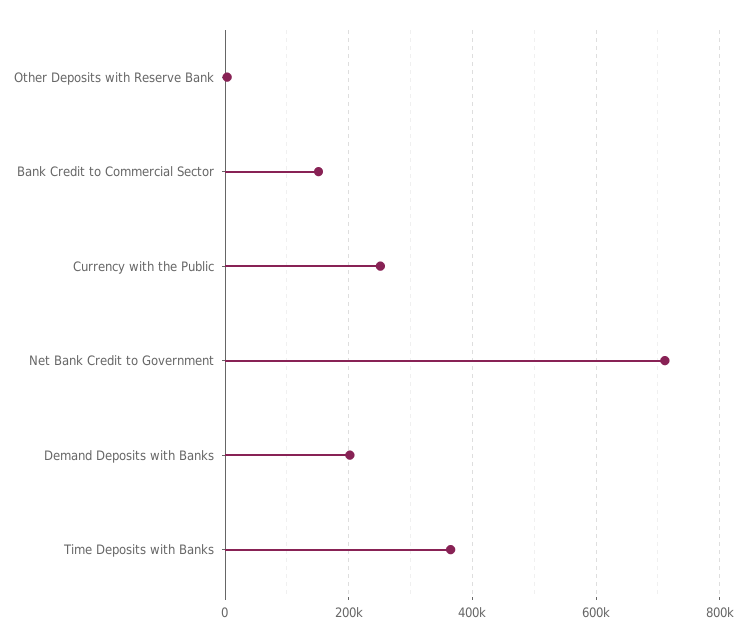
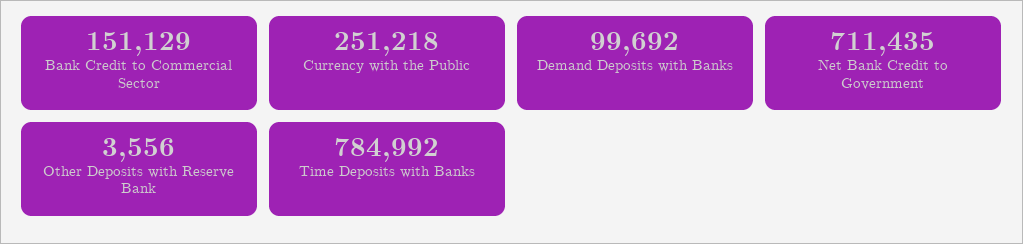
  {
    "Other Deposits with Reserve Bank": 3556,
    "Bank Credit to Commercial Sector": 151129,
    "Currency with the Public": 251218,
    "Net Bank Credit to Government": 711435,
-   "Demand Deposits with Banks": 200000,
+   "Demand Deposits with Banks": 99692,
-   "Time Deposits with Banks": 360000
+   "Time Deposits with Banks": 784992
  }

